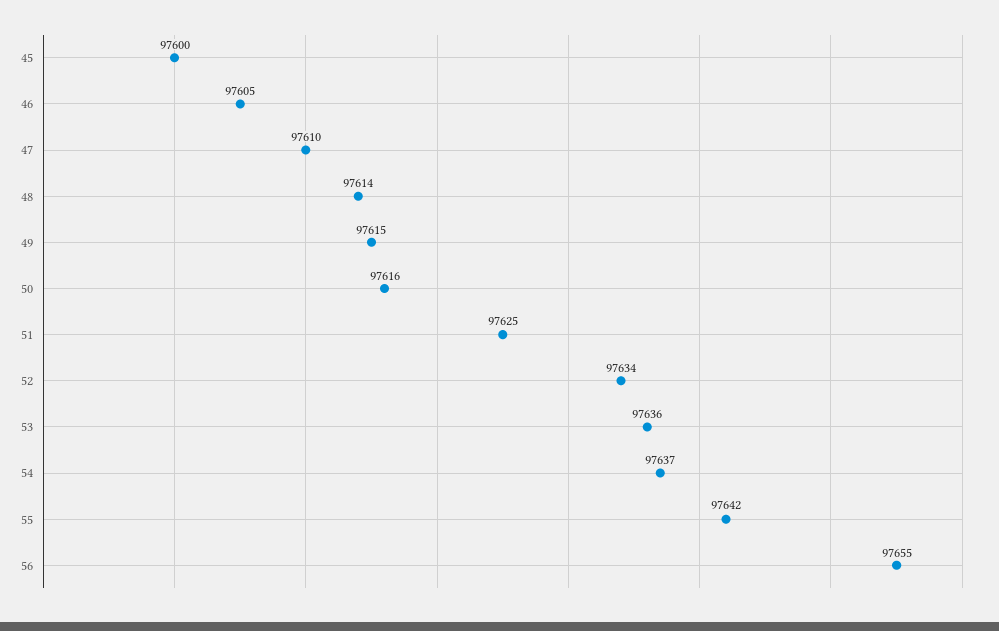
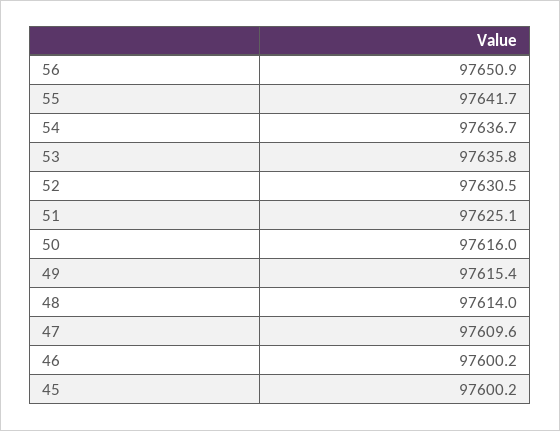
  {
    "45": 97600.2,
-   "46": 97605,
+   "46": 97600.2,
    "47": 97609.6,
    "48": 97614,
    "49": 97615.4,
    "50": 97616,
    "51": 97625.1,
-   "52": 97634,
+   "52": 97630.5,
    "53": 97635.8,
    "54": 97636.7,
    "55": 97641.7,
-   "56": 97655
+   "56": 97650.9
  }

